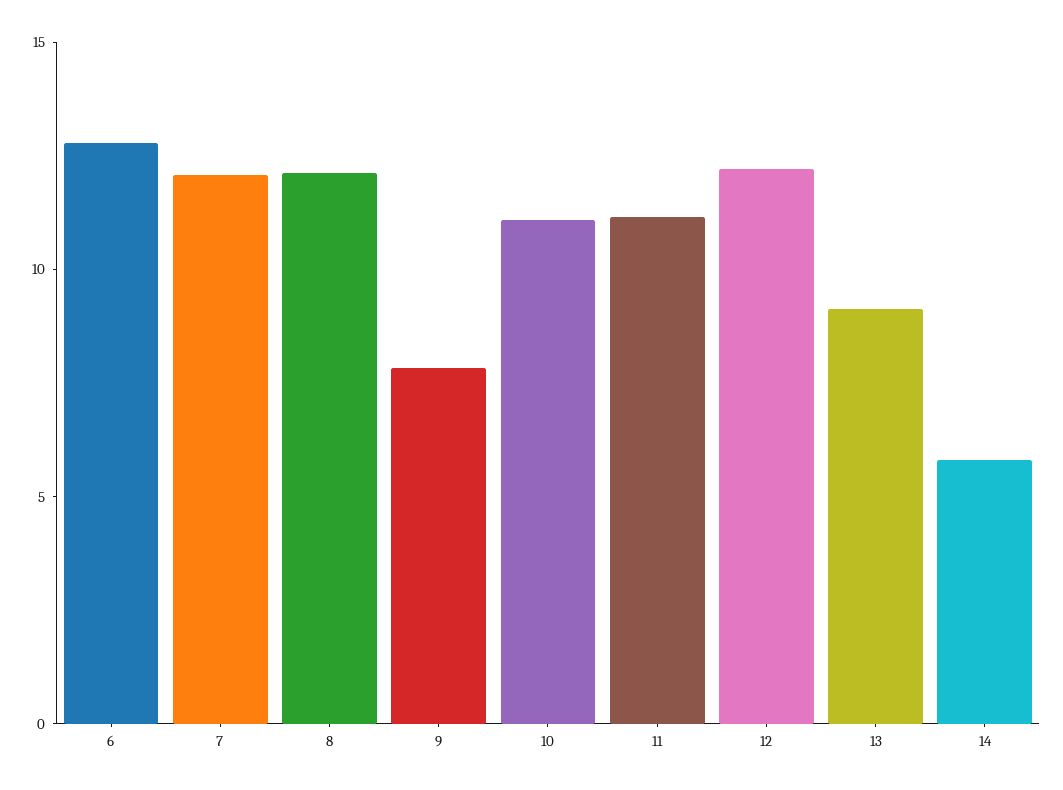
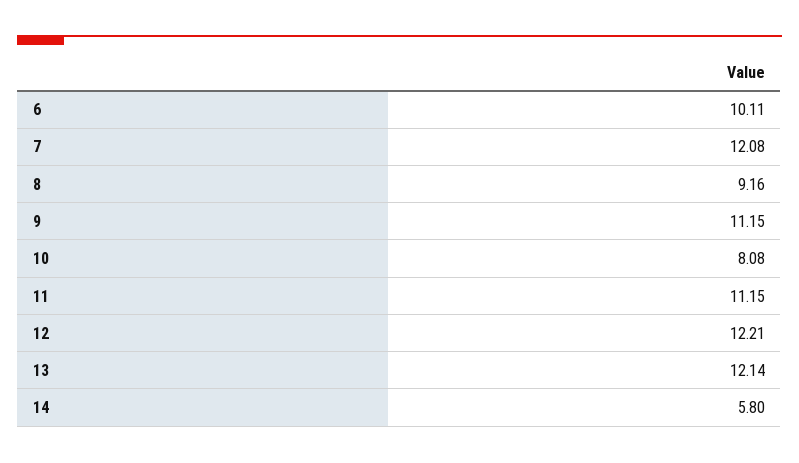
  {
-   "6": 13,
+   "6": 10.11,
    "7": 12.08,
-   "8": 12,
+   "8": 9.16,
-   "9": 8,
+   "9": 11.15,
-   "10": 11,
+   "10": 8.08,
    "11": 11.15,
    "12": 12.21,
-   "13": 9,
+   "13": 12.14,
    "14": 5.8
  }

